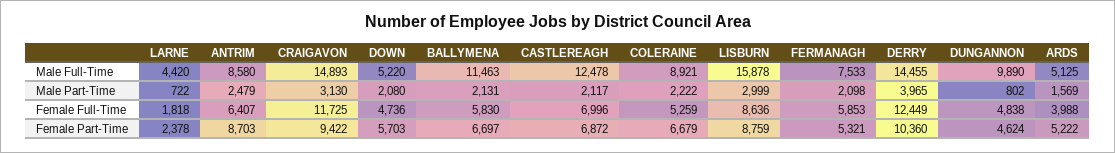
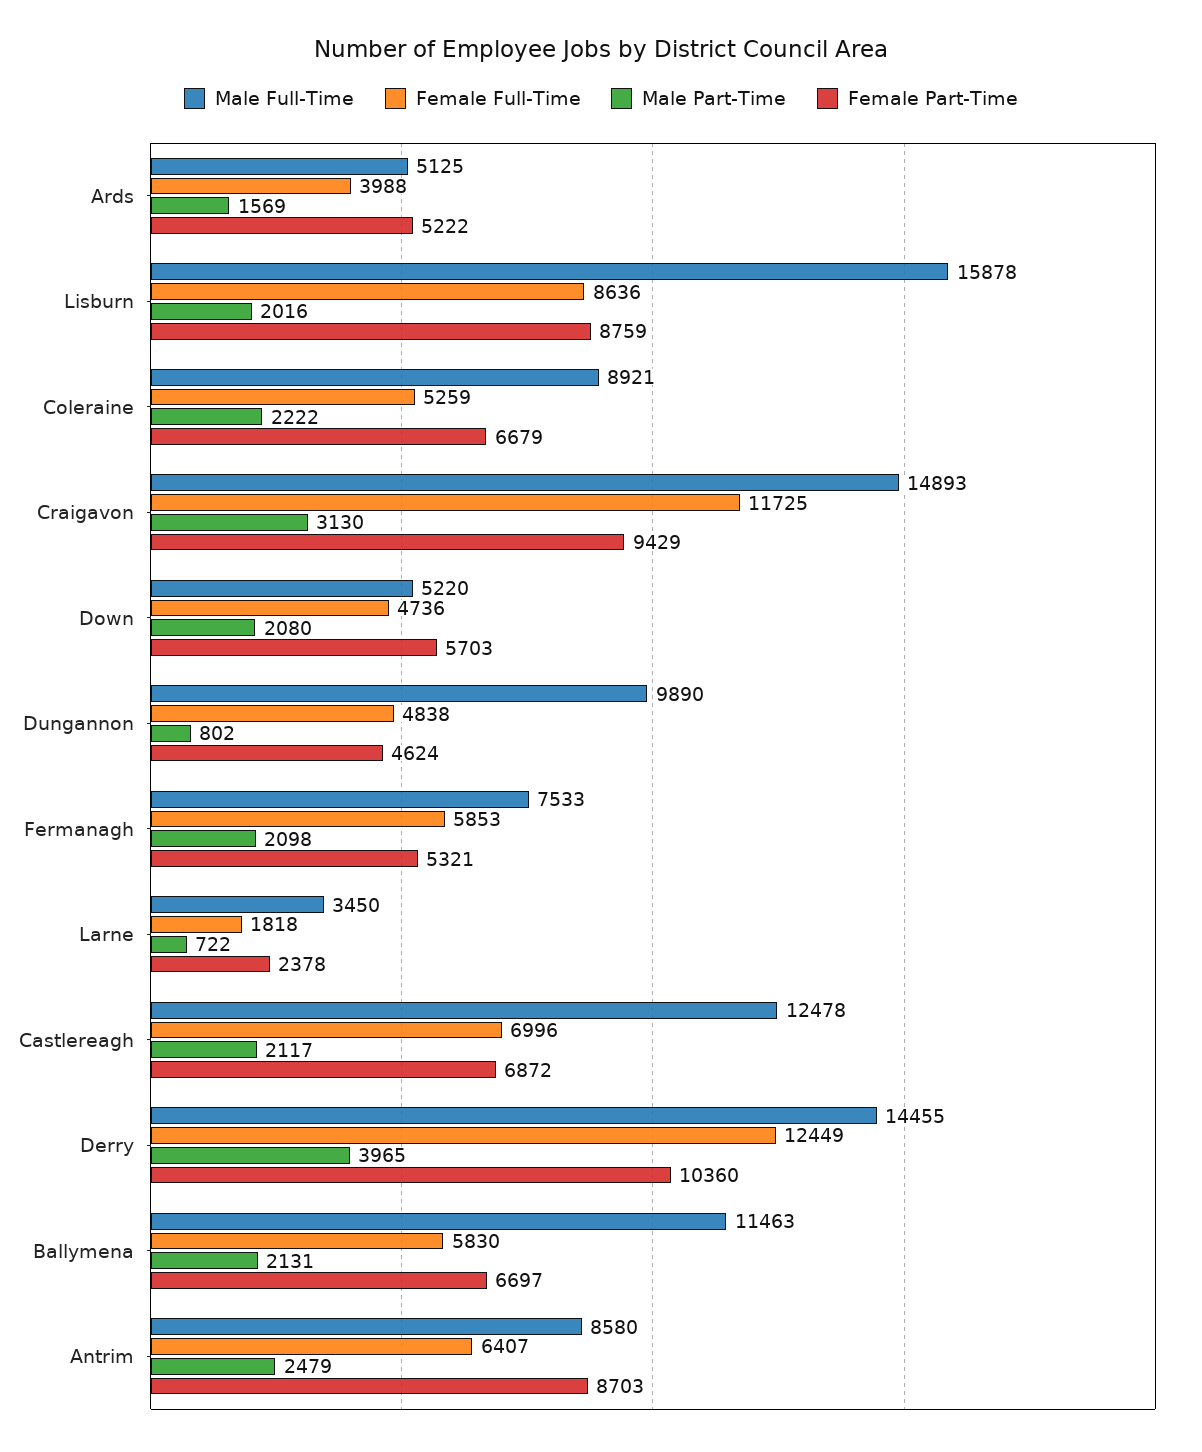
  {
    "Male Full-Time": {
-     "LARNE": 4420,
+     "LARNE": 3450,
      "ANTRIM": 8580,
      "CRAIGAVON": 14893,
      "DOWN": 5220,
      "BALLYMENA": 11463,
      "CASTLEREAGH": 12478,
      "COLERAINE": 8921,
      "LISBURN": 15878,
      "FERMANAGH": 7533,
      "DERRY": 14455,
      "DUNGANNON": 9890,
      "ARDS": 5125
    },
    "Male Part-Time": {
      "LARNE": 722,
      "ANTRIM": 2479,
      "CRAIGAVON": 3130,
      "DOWN": 2080,
      "BALLYMENA": 2131,
      "CASTLEREAGH": 2117,
      "COLERAINE": 2222,
-     "LISBURN": 2999,
+     "LISBURN": 2016,
      "FERMANAGH": 2098,
      "DERRY": 3965,
      "DUNGANNON": 802,
      "ARDS": 1569
    },
    "Female Full-Time": {
      "LARNE": 1818,
      "ANTRIM": 6407,
      "CRAIGAVON": 11725,
      "DOWN": 4736,
      "BALLYMENA": 5830,
      "CASTLEREAGH": 6996,
      "COLERAINE": 5259,
      "LISBURN": 8636,
      "FERMANAGH": 5853,
      "DERRY": 12449,
      "DUNGANNON": 4838,
      "ARDS": 3988
    },
    "Female Part-Time": {
      "LARNE": 2378,
      "ANTRIM": 8703,
-     "CRAIGAVON": 9422,
+     "CRAIGAVON": 9429,
      "DOWN": 5703,
      "BALLYMENA": 6697,
      "CASTLEREAGH": 6872,
      "COLERAINE": 6679,
      "LISBURN": 8759,
      "FERMANAGH": 5321,
      "DERRY": 10360,
      "DUNGANNON": 4624,
      "ARDS": 5222
    }
  }

